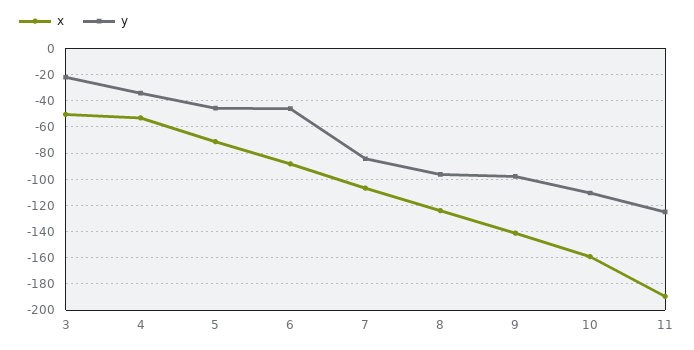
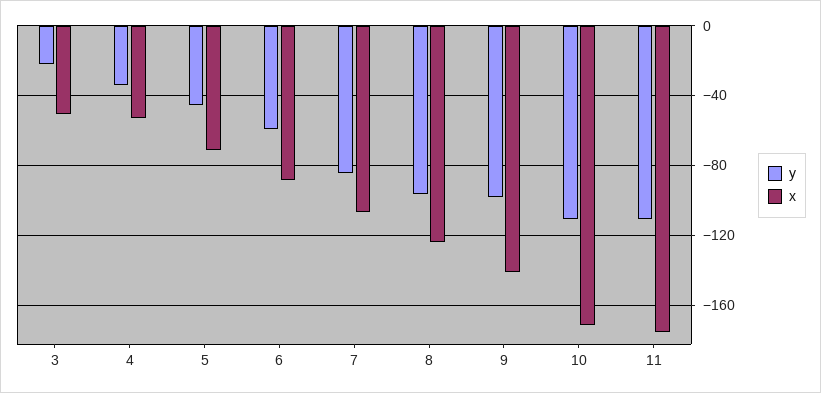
  {
    "x": {
      "3": -50,
      "4": -55,
      "5": -70,
      "6": -90,
      "7": -105,
      "8": -125,
      "9": -140,
-     "10": -160,
+     "10": -170,
-     "11": -190
+     "11": -175
    },
    "y": {
      "3": -20,
      "4": -35,
      "5": -45,
-     "6": -45,
+     "6": -60,
      "7": -85,
      "8": -95,
      "9": -100,
      "10": -110,
-     "11": -125
+     "11": -110
    }
  }

